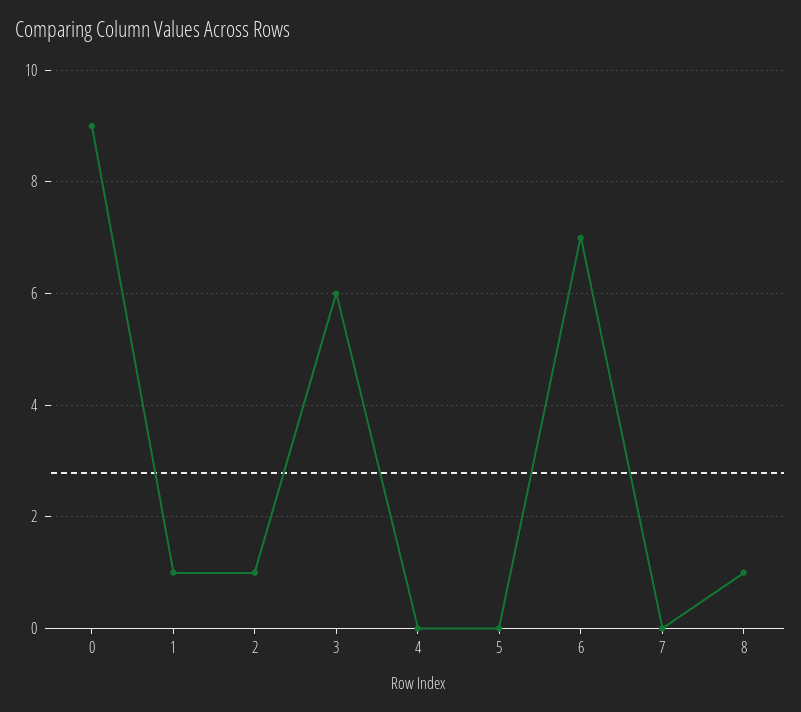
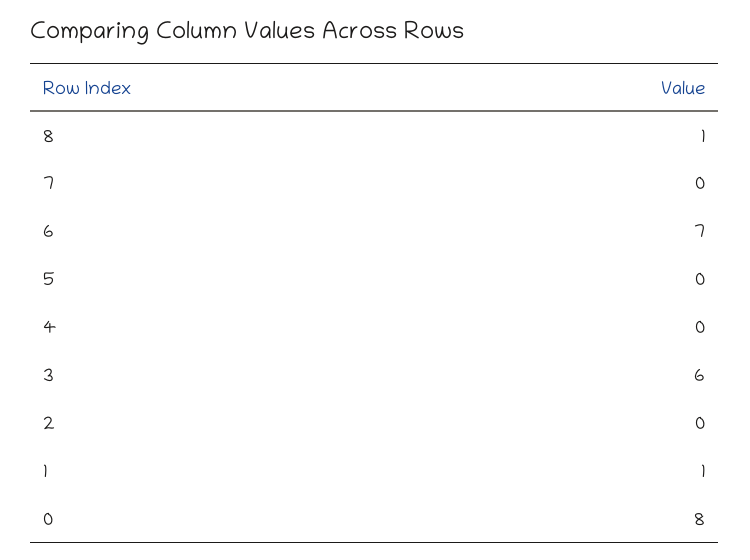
  {
-   "0": 9,
+   "0": 8,
    "1": 1,
-   "2": 1,
+   "2": 0,
    "3": 6,
    "4": 0,
    "5": 0,
    "6": 7,
    "7": 0,
    "8": 1
  }

